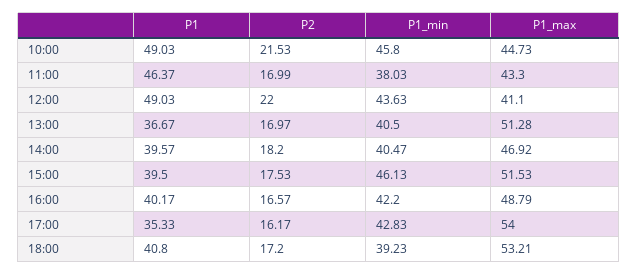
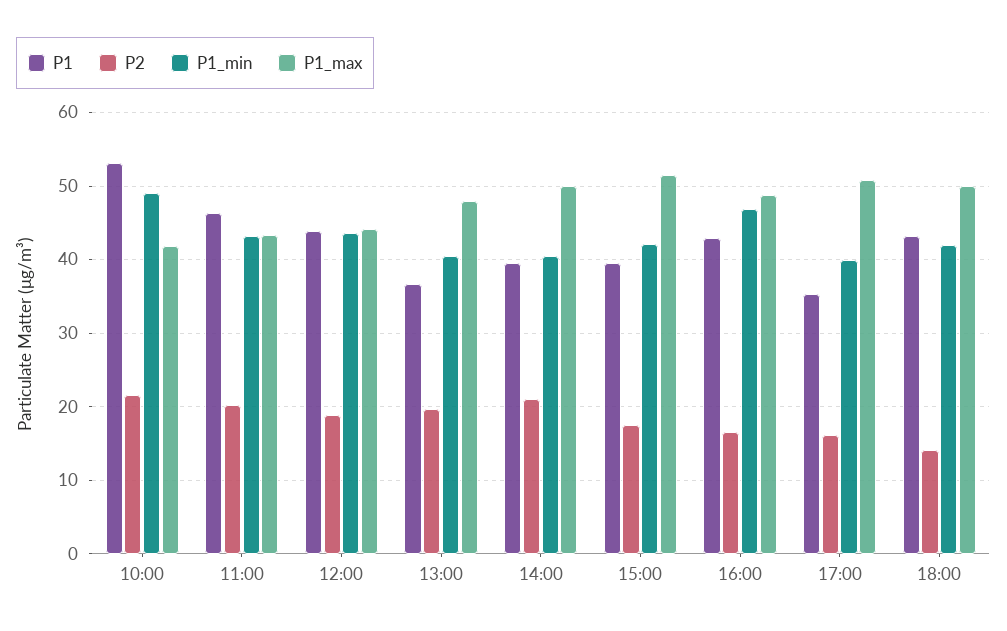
  {
    "P1": {
-     "10:00": 49.03,
+     "10:00": 53,
      "11:00": 46.37,
-     "12:00": 49.03,
+     "12:00": 44,
      "13:00": 36.67,
      "14:00": 39.57,
      "15:00": 39.5,
-     "16:00": 40.17,
+     "16:00": 43,
      "17:00": 35.33,
-     "18:00": 40.8
+     "18:00": 43
    },
    "P2": {
      "10:00": 21.53,
-     "11:00": 16.99,
+     "11:00": 20,
-     "12:00": 22,
+     "12:00": 19,
-     "13:00": 16.97,
+     "13:00": 20,
-     "14:00": 18.2,
+     "14:00": 21,
      "15:00": 17.53,
      "16:00": 16.57,
      "17:00": 16.17,
-     "18:00": 17.2
+     "18:00": 14
    },
    "P1_min": {
-     "10:00": 45.8,
+     "10:00": 49,
-     "11:00": 38.03,
+     "11:00": 43,
      "12:00": 43.63,
      "13:00": 40.5,
      "14:00": 40.47,
-     "15:00": 46.13,
+     "15:00": 42,
-     "16:00": 42.2,
+     "16:00": 47,
-     "17:00": 42.83,
+     "17:00": 40,
-     "18:00": 39.23
+     "18:00": 42
    },
    "P1_max": {
-     "10:00": 44.73,
+     "10:00": 42,
      "11:00": 43.3,
-     "12:00": 41.1,
+     "12:00": 44,
-     "13:00": 51.28,
+     "13:00": 48,
-     "14:00": 46.92,
+     "14:00": 50,
      "15:00": 51.53,
      "16:00": 48.79,
-     "17:00": 54,
+     "17:00": 51,
-     "18:00": 53.21
+     "18:00": 50
    }
  }

